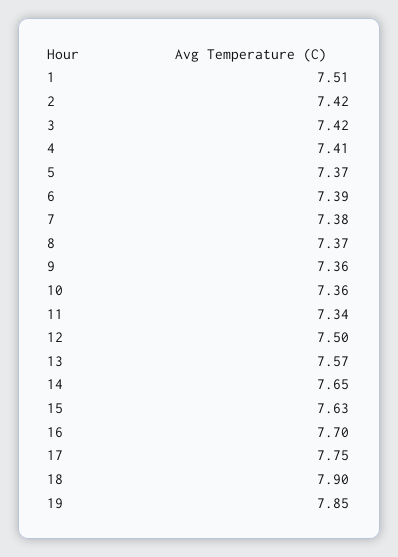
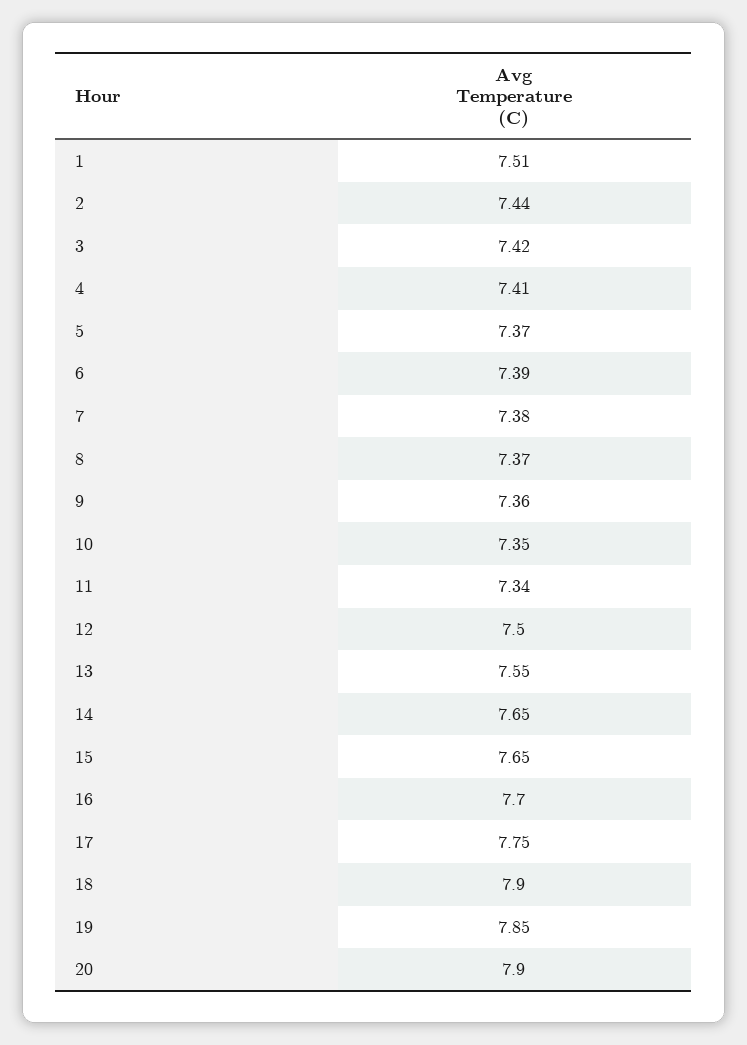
  {
    "1": 7.51,
-   "2": 7.42,
+   "2": 7.44,
    "3": 7.42,
    "4": 7.41,
    "5": 7.37,
    "6": 7.39,
    "7": 7.38,
    "8": 7.37,
    "9": 7.36,
-   "10": 7.36,
+   "10": 7.35,
    "11": 7.34,
    "12": 7.5,
-   "13": 7.57,
+   "13": 7.55,
    "14": 7.65,
-   "15": 7.63,
+   "15": 7.65,
    "16": 7.7,
    "17": 7.75,
    "18": 7.9,
-   "19": 7.85
+   "19": 7.85,
+   "20": 7.9
  }

